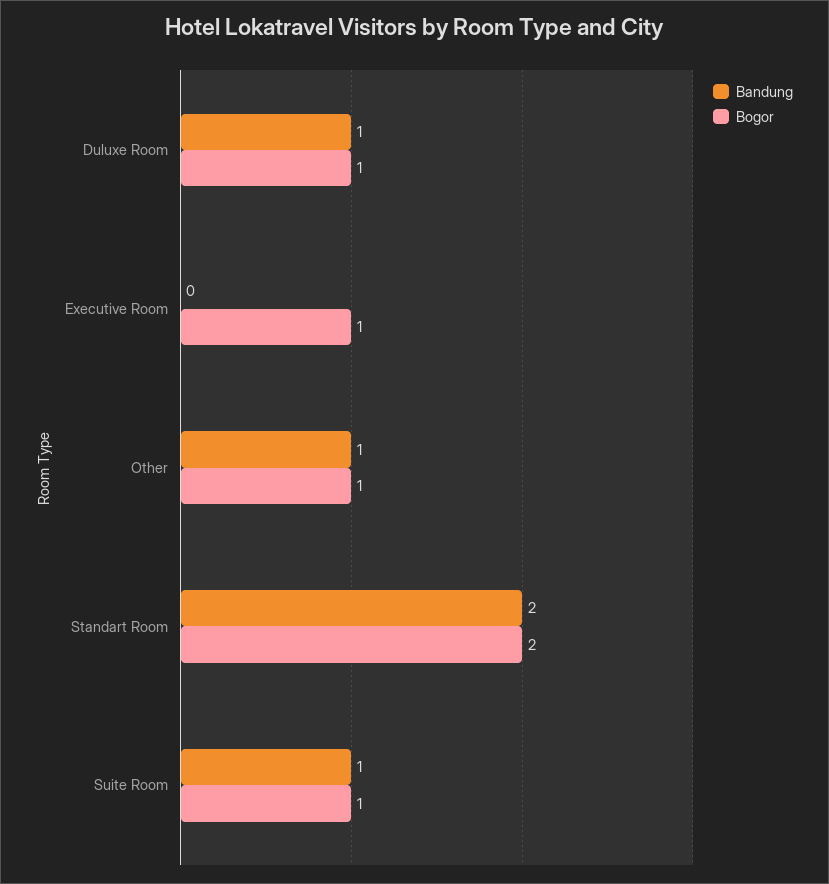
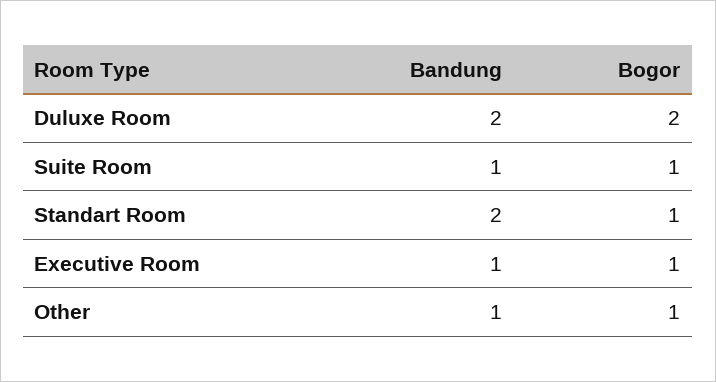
  {
    "Bandung": {
-     "Duluxe Room": 1,
+     "Duluxe Room": 2,
-     "Executive Room": 0,
+     "Executive Room": 1,
      "Other": 1,
      "Standart Room": 2,
      "Suite Room": 1
    },
    "Bogor": {
-     "Duluxe Room": 1,
+     "Duluxe Room": 2,
      "Executive Room": 1,
      "Other": 1,
-     "Standart Room": 2,
+     "Standart Room": 1,
      "Suite Room": 1
    }
  }

